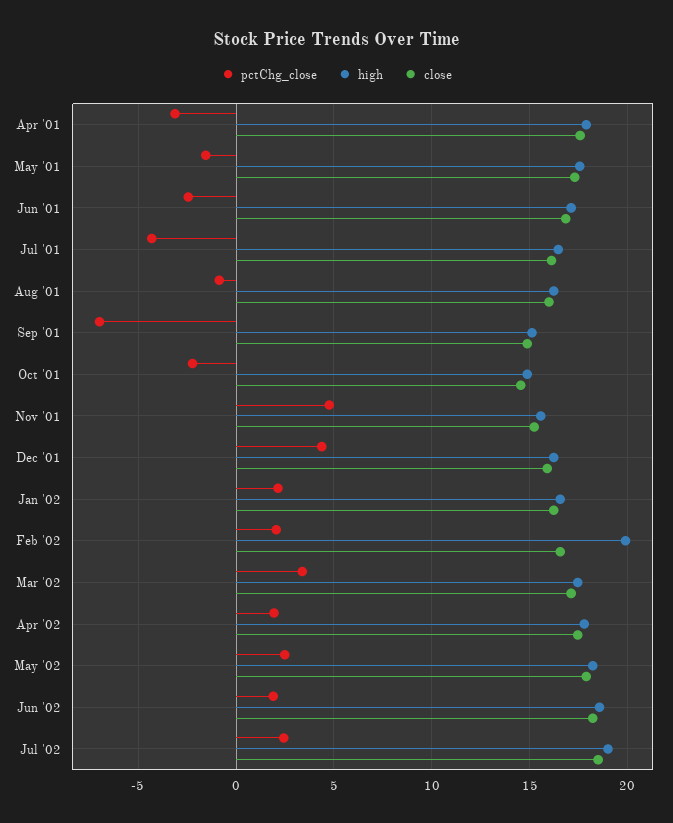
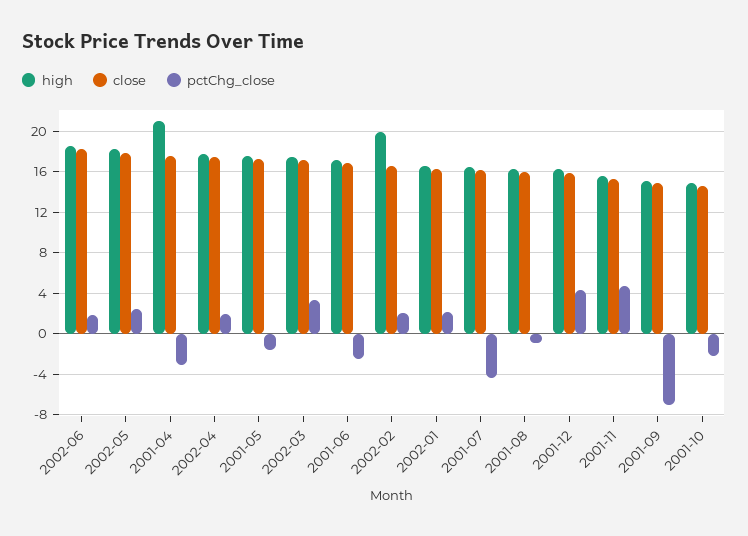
  {
    "pctChg_close": {
      "Apr '01": -3,
      "May '01": -1.5,
      "Jun '01": -2.5,
      "Jul '01": -4.5,
      "Aug '01": -1,
      "Sep '01": -7,
      "Oct '01": -2,
      "Nov '01": 5,
      "Dec '01": 4.5,
      "Jan '02": 2,
      "Feb '02": 2,
      "Mar '02": 3.5,
      "Apr '02": 2,
      "May '02": 2.5,
-     "Jun '02": 2,
+     "Jun '02": 2
-     "Jul '02": 2.5
    },
    "high": {
-     "Apr '01": 18,
+     "Apr '01": 21,
      "May '01": 17.5,
      "Jun '01": 17,
      "Jul '01": 16.5,
      "Aug '01": 16,
      "Sep '01": 15,
      "Oct '01": 15,
      "Nov '01": 15.5,
      "Dec '01": 16,
      "Jan '02": 16.5,
      "Feb '02": 20,
      "Mar '02": 17.5,
      "Apr '02": 18,
      "May '02": 18,
-     "Jun '02": 18.5,
+     "Jun '02": 18.5
-     "Jul '02": 19
    },
    "close": {
      "Apr '01": 17.5,
      "May '01": 17.5,
      "Jun '01": 17,
      "Jul '01": 16,
      "Aug '01": 16,
      "Sep '01": 15,
      "Oct '01": 14.5,
      "Nov '01": 15,
      "Dec '01": 16,
      "Jan '02": 16,
      "Feb '02": 16.5,
      "Mar '02": 17,
      "Apr '02": 17.5,
      "May '02": 18,
-     "Jun '02": 18,
+     "Jun '02": 18
-     "Jul '02": 18.5
    }
  }

